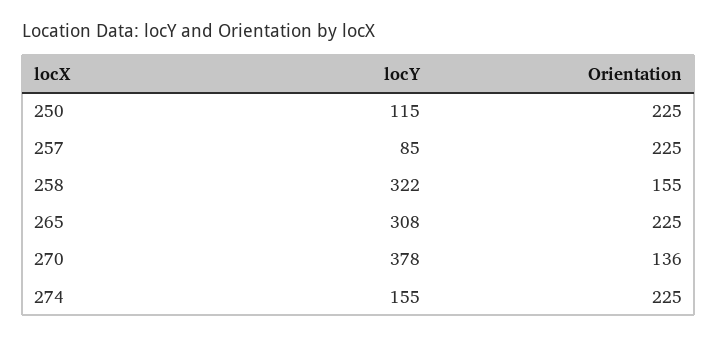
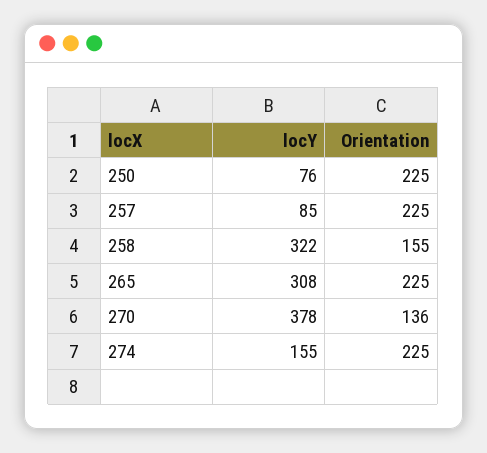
  {
    "locY": {
-     "250": 115,
+     "250": 76,
      "257": 85,
      "258": 322,
      "265": 308,
      "270": 378,
      "274": 155
    },
    "Orientation": {
      "250": 225,
      "257": 225,
      "258": 155,
      "265": 225,
      "270": 136,
      "274": 225
    }
  }

